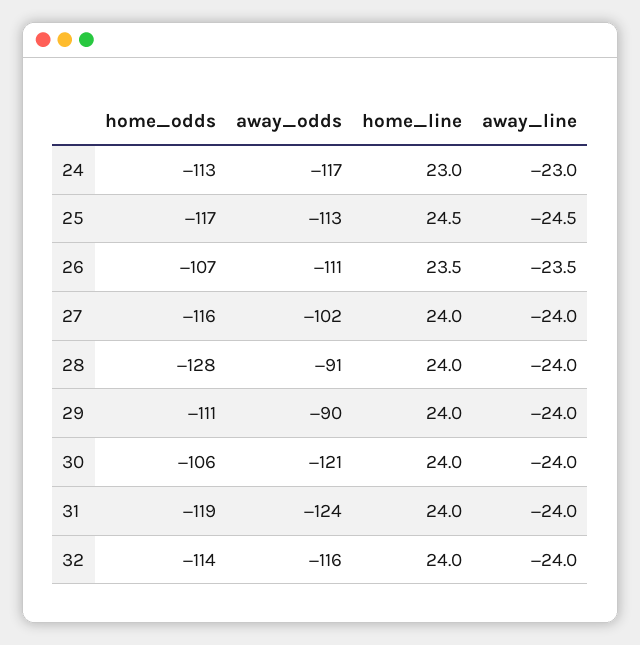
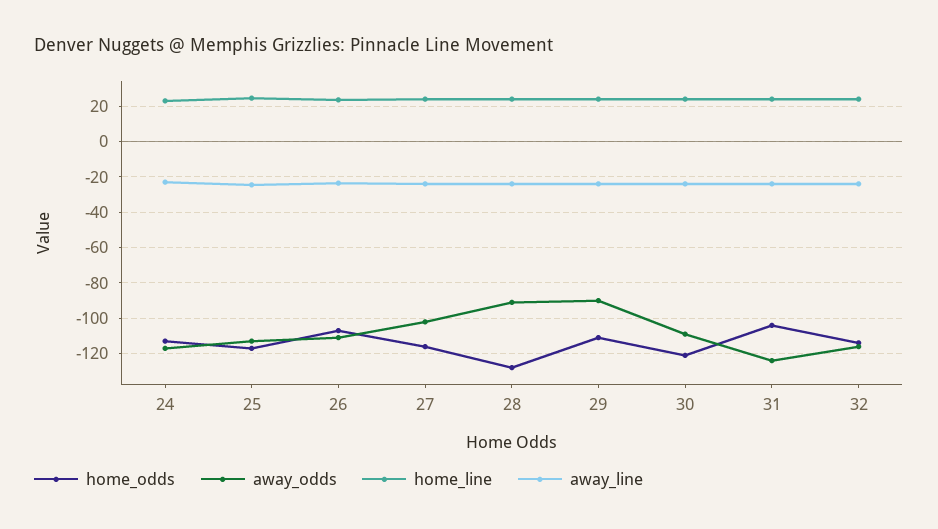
  {
    "home_odds": {
      "24": -113,
      "25": -117,
      "26": -107,
      "27": -116,
      "28": -128,
      "29": -111,
-     "30": -106,
+     "30": -120,
-     "31": -119,
+     "31": -105,
      "32": -114
    },
    "away_odds": {
      "24": -117,
      "25": -113,
      "26": -111,
      "27": -102,
      "28": -91,
      "29": -90,
-     "30": -121,
+     "30": -110,
      "31": -124,
      "32": -116
    },
    "home_line": {
      "24": 23,
      "25": 24.5,
      "26": 23.5,
      "27": 24,
      "28": 24,
      "29": 24,
      "30": 24,
      "31": 24,
      "32": 24
    },
    "away_line": {
      "24": -23,
      "25": -24.5,
      "26": -23.5,
      "27": -24,
      "28": -24,
      "29": -24,
      "30": -24,
      "31": -24,
      "32": -24
    }
  }

